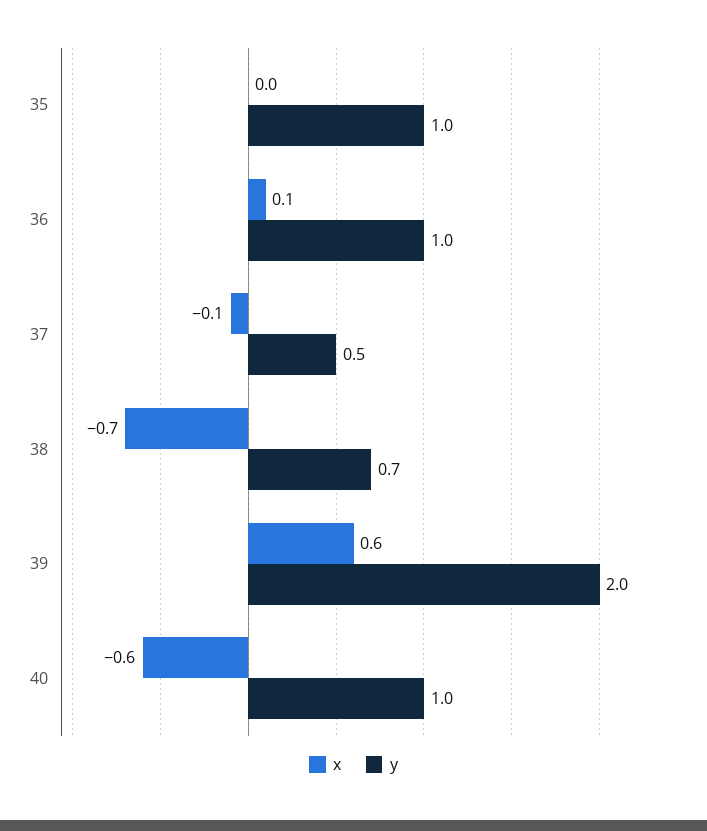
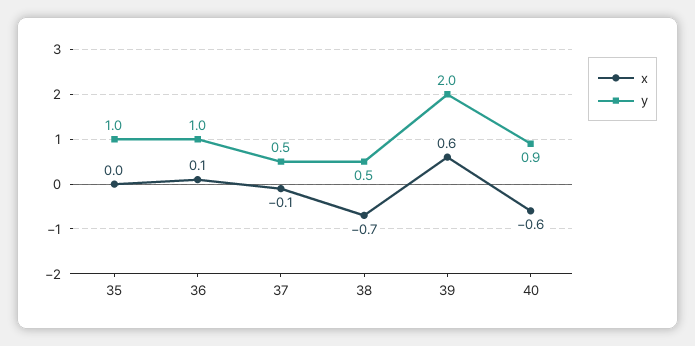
  {
    "x": {
      "35": 0,
      "36": 0.1,
      "37": -0.1,
      "38": -0.7,
      "39": 0.6,
      "40": -0.6
    },
    "y": {
      "35": 1,
      "36": 1,
      "37": 0.5,
-     "38": 0.7,
+     "38": 0.5,
      "39": 2,
-     "40": 1
+     "40": 0.9
    }
  }

